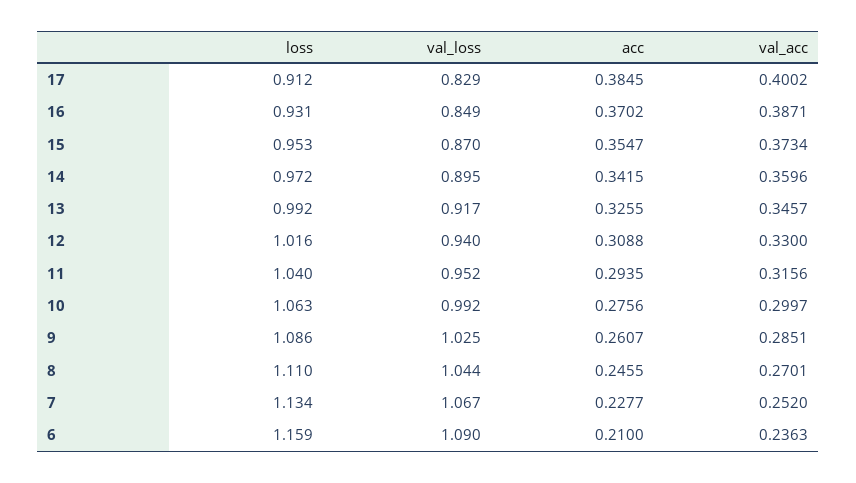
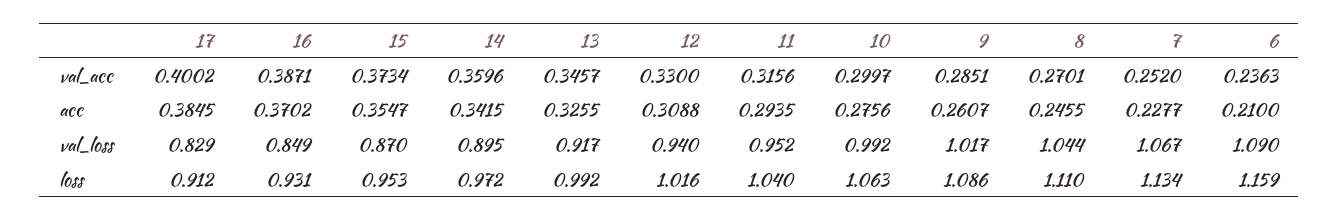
  {
    "loss": {
      "17": 0.912,
      "16": 0.931,
      "15": 0.953,
      "14": 0.972,
      "13": 0.992,
      "12": 1.016,
      "11": 1.04,
      "10": 1.063,
      "9": 1.086,
      "8": 1.11,
      "7": 1.134,
      "6": 1.159
    },
    "val_loss": {
      "17": 0.829,
      "16": 0.849,
      "15": 0.87,
      "14": 0.895,
      "13": 0.917,
      "12": 0.94,
      "11": 0.952,
      "10": 0.992,
-     "9": 1.025,
+     "9": 1.017,
      "8": 1.044,
      "7": 1.067,
      "6": 1.09
    },
    "acc": {
      "17": 0.3845,
      "16": 0.3702,
      "15": 0.3547,
      "14": 0.3415,
      "13": 0.3255,
      "12": 0.3088,
      "11": 0.2935,
      "10": 0.2756,
      "9": 0.2607,
      "8": 0.2455,
      "7": 0.2277,
      "6": 0.21
    },
    "val_acc": {
      "17": 0.4002,
      "16": 0.3871,
      "15": 0.3734,
      "14": 0.3596,
      "13": 0.3457,
      "12": 0.33,
      "11": 0.3156,
      "10": 0.2997,
      "9": 0.2851,
      "8": 0.2701,
      "7": 0.252,
      "6": 0.2363
    }
  }

